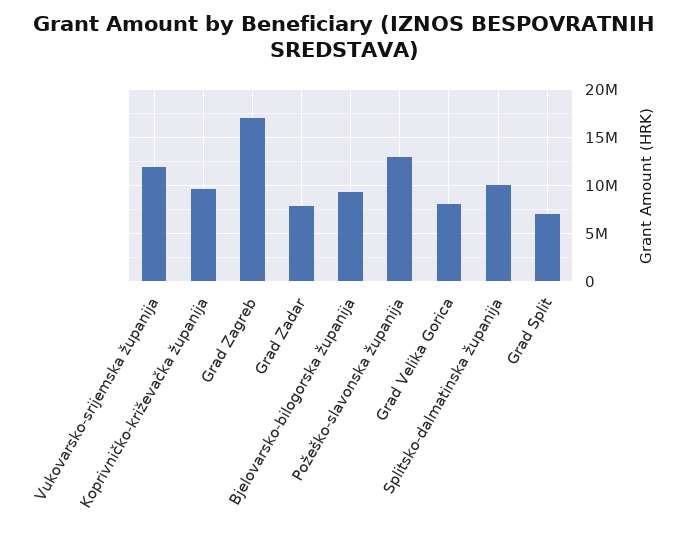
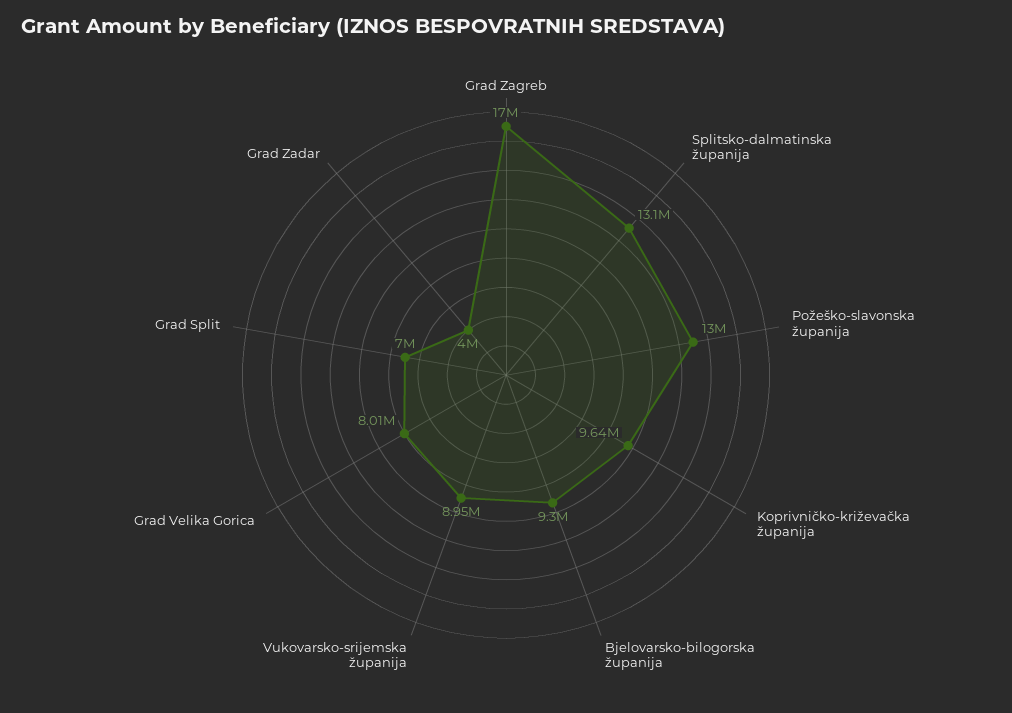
  {
-   "Vukovarsko-srijemska županija": 12000000,
+   "Vukovarsko-srijemska županija": 8950000,
    "Koprivničko-križevačka županija": 9640000,
    "Grad Zagreb": 17000000,
-   "Grad Zadar": 8000000,
+   "Grad Zadar": 4000000,
    "Bjelovarsko-bilogorska županija": 9300000,
    "Požeško-slavonska županija": 13000000,
    "Grad Velika Gorica": 8010000,
-   "Splitsko-dalmatinska županija": 10000000,
+   "Splitsko-dalmatinska županija": 13100000,
    "Grad Split": 7000000
  }

